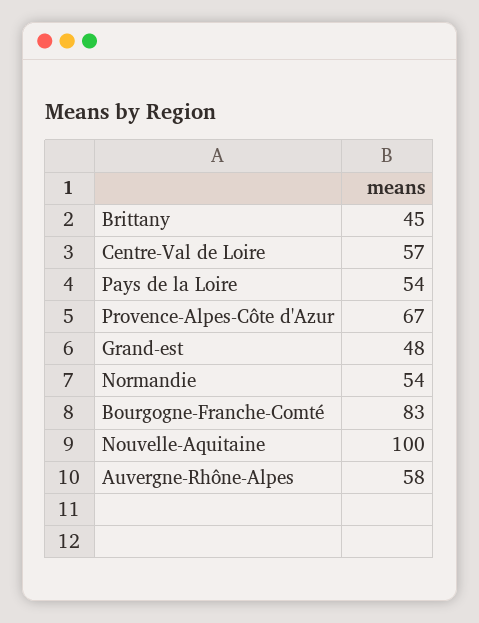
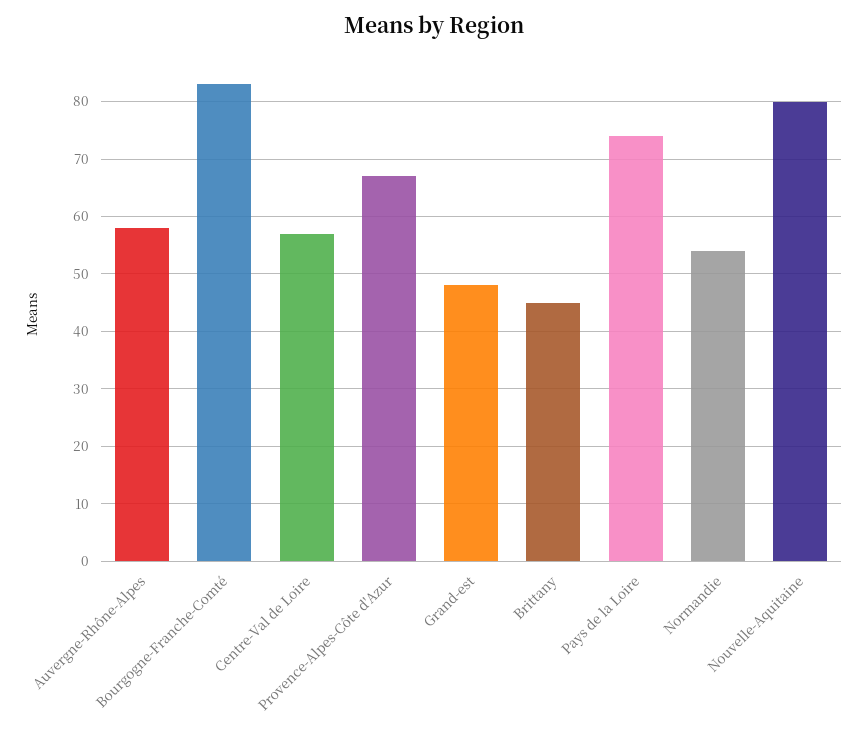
  {
    "Brittany": 45,
    "Centre-Val de Loire": 57,
-   "Pays de la Loire": 54,
+   "Pays de la Loire": 75,
    "Provence-Alpes-Côte d'Azur": 67,
    "Grand-est": 48,
    "Normandie": 54,
    "Bourgogne-Franche-Comté": 83,
-   "Nouvelle-Aquitaine": 100,
+   "Nouvelle-Aquitaine": 80,
    "Auvergne-Rhône-Alpes": 58
  }

